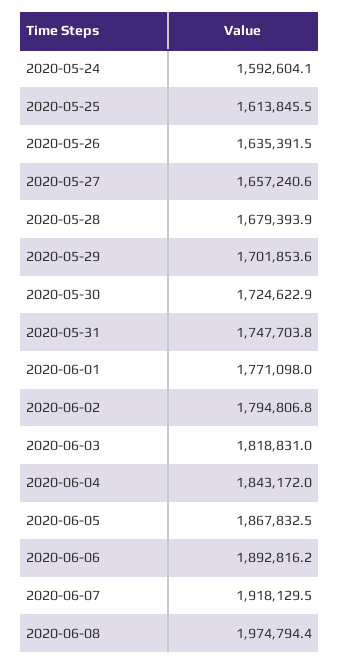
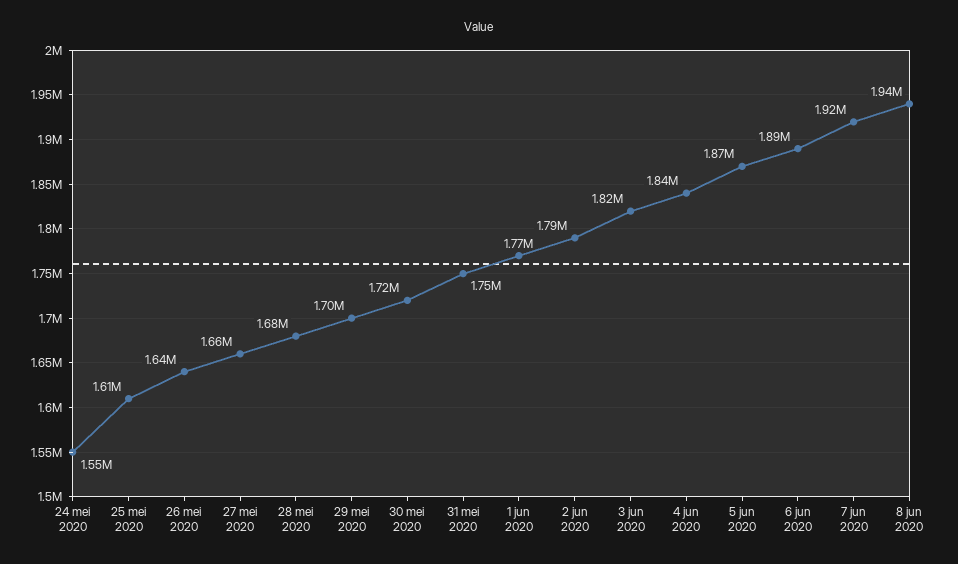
  {
-   "2020-05-24": 1592604.1,
+   "2020-05-24": 1550000,
    "2020-05-25": 1613845.5,
    "2020-05-26": 1635391.5,
    "2020-05-27": 1657240.6,
    "2020-05-28": 1679393.9,
    "2020-05-29": 1701853.6,
    "2020-05-30": 1724622.9,
    "2020-05-31": 1747703.8,
    "2020-06-01": 1771098,
    "2020-06-02": 1794806.8,
    "2020-06-03": 1818831,
    "2020-06-04": 1843172,
    "2020-06-05": 1867832.5,
    "2020-06-06": 1892816.2,
    "2020-06-07": 1918129.5,
-   "2020-06-08": 1974794.4
+   "2020-06-08": 1940000
  }

